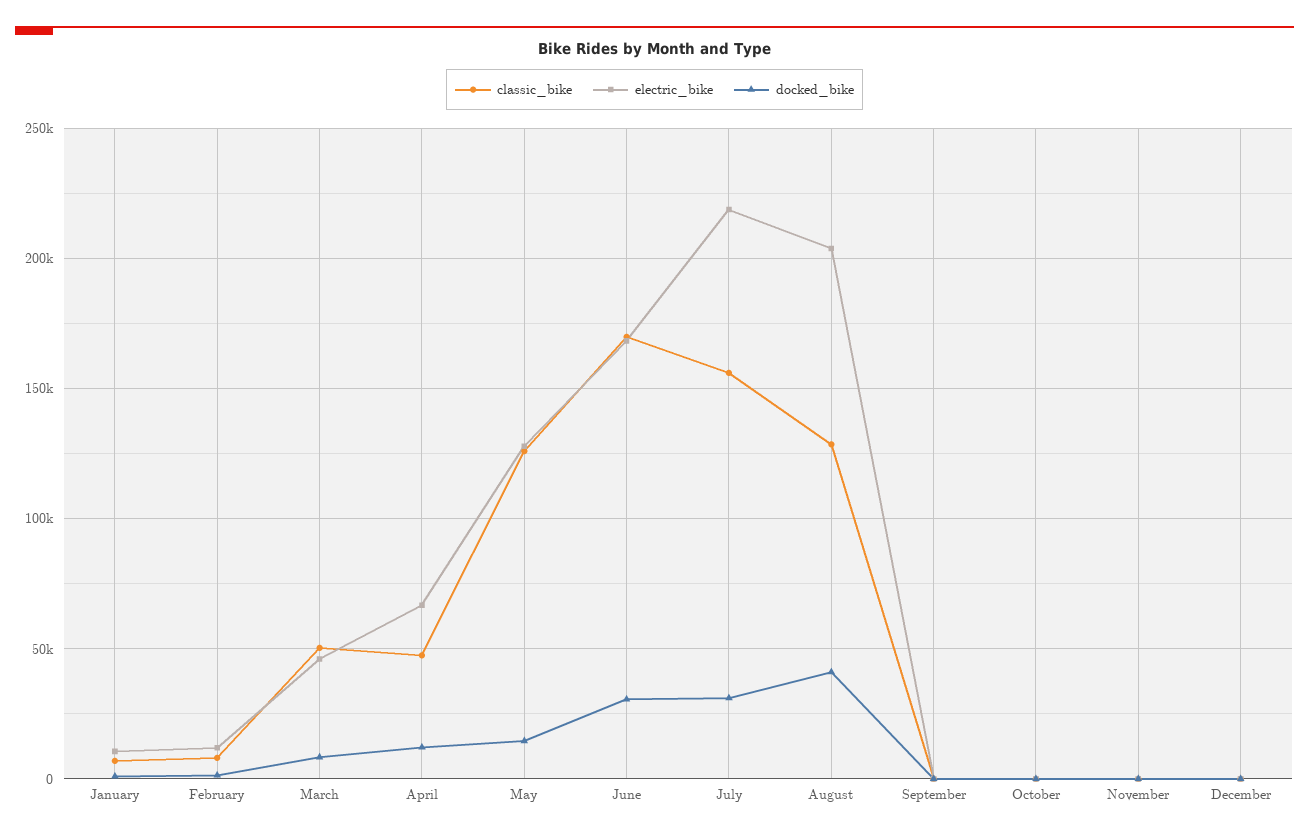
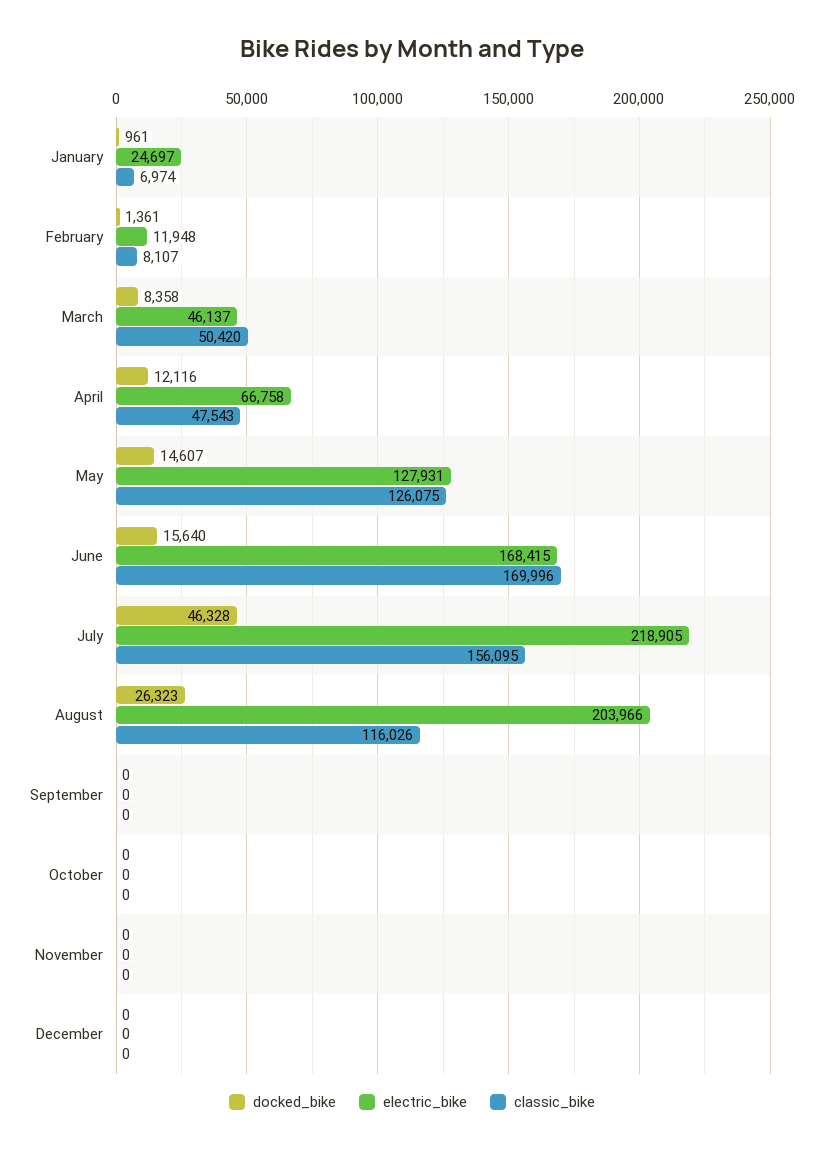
  {
    "classic_bike": {
      "January": 6974,
      "February": 8107,
      "March": 50420,
      "April": 47543,
      "May": 126075,
      "June": 169996,
      "July": 156095,
-     "August": 130000,
+     "August": 116026,
      "September": 0,
      "October": 0,
      "November": 0,
      "December": 0
    },
    "electric_bike": {
-     "January": 10000,
+     "January": 24697,
      "February": 11948,
      "March": 46137,
      "April": 66758,
      "May": 127931,
      "June": 168415,
      "July": 218905,
      "August": 203966,
      "September": 0,
      "October": 0,
      "November": 0,
      "December": 0
    },
    "docked_bike": {
      "January": 961,
      "February": 1361,
      "March": 8358,
      "April": 12116,
      "May": 14607,
-     "June": 30000,
+     "June": 15640,
-     "July": 30000,
+     "July": 46328,
-     "August": 40000,
+     "August": 26323,
      "September": 0,
      "October": 0,
      "November": 0,
      "December": 0
    }
  }

